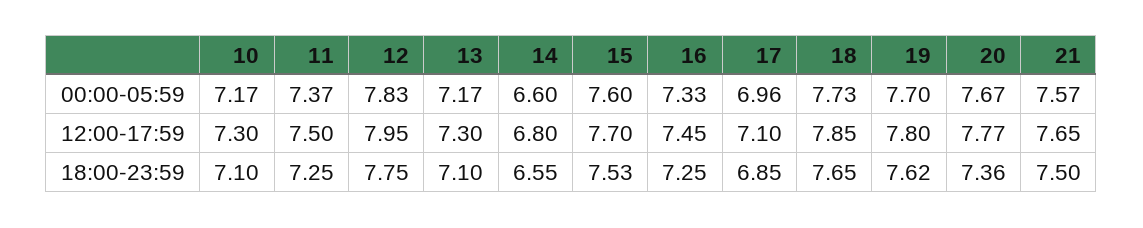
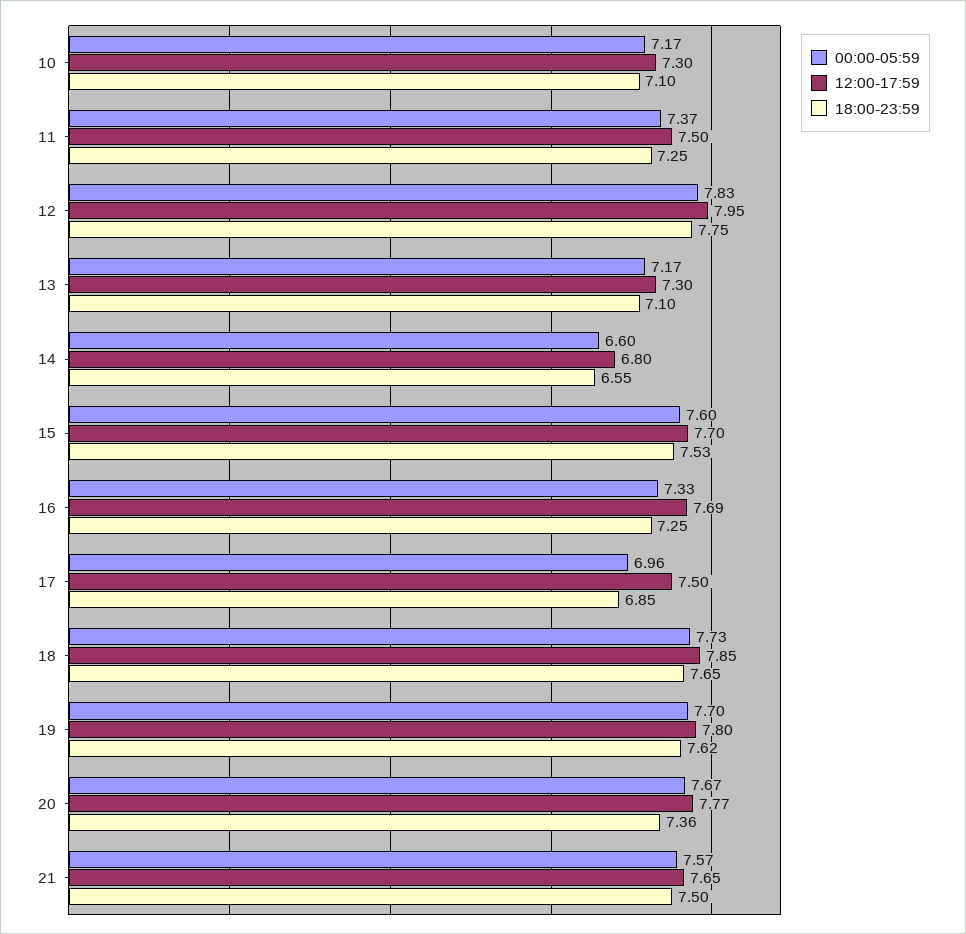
  {
    "00:00-05:59": {
      "10": 7.17,
      "11": 7.37,
      "12": 7.83,
      "13": 7.17,
      "14": 6.6,
      "15": 7.6,
      "16": 7.33,
      "17": 6.96,
      "18": 7.73,
      "19": 7.7,
      "20": 7.67,
      "21": 7.57
    },
    "12:00-17:59": {
      "10": 7.3,
      "11": 7.5,
      "12": 7.95,
      "13": 7.3,
      "14": 6.8,
      "15": 7.7,
-     "16": 7.45,
+     "16": 7.69,
-     "17": 7.1,
+     "17": 7.5,
      "18": 7.85,
      "19": 7.8,
      "20": 7.77,
      "21": 7.65
    },
    "18:00-23:59": {
      "10": 7.1,
      "11": 7.25,
      "12": 7.75,
      "13": 7.1,
      "14": 6.55,
      "15": 7.53,
      "16": 7.25,
      "17": 6.85,
      "18": 7.65,
      "19": 7.62,
      "20": 7.36,
      "21": 7.5
    }
  }

